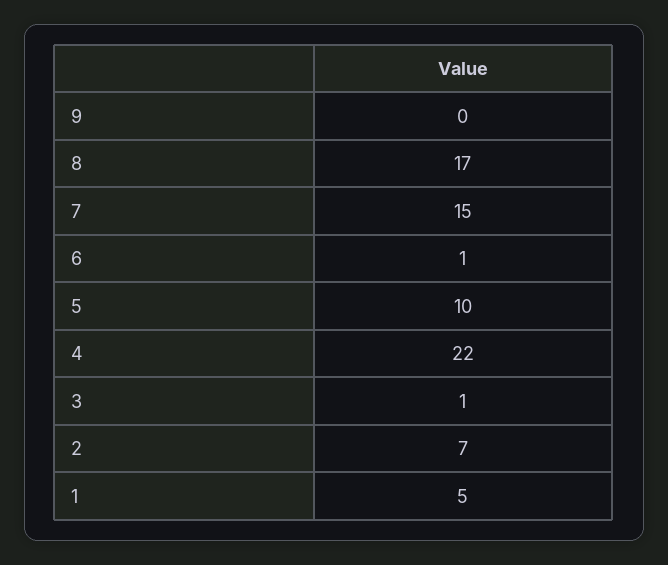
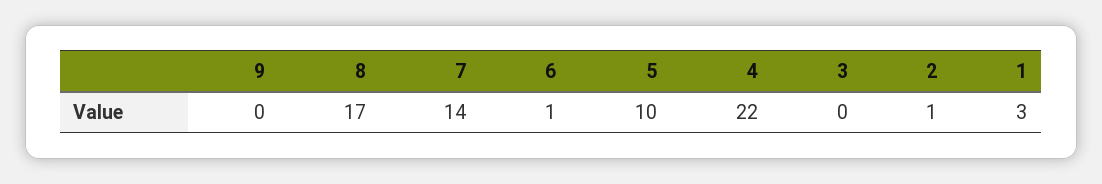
  {
    "9": 0,
    "8": 17,
-   "7": 15,
+   "7": 14,
    "6": 1,
    "5": 10,
    "4": 22,
-   "3": 1,
+   "3": 0,
-   "2": 7,
+   "2": 1,
-   "1": 5
+   "1": 3
  }

